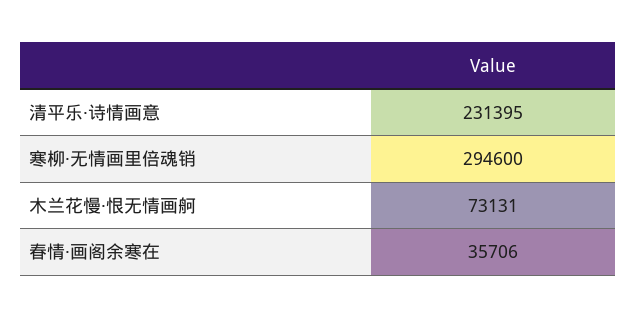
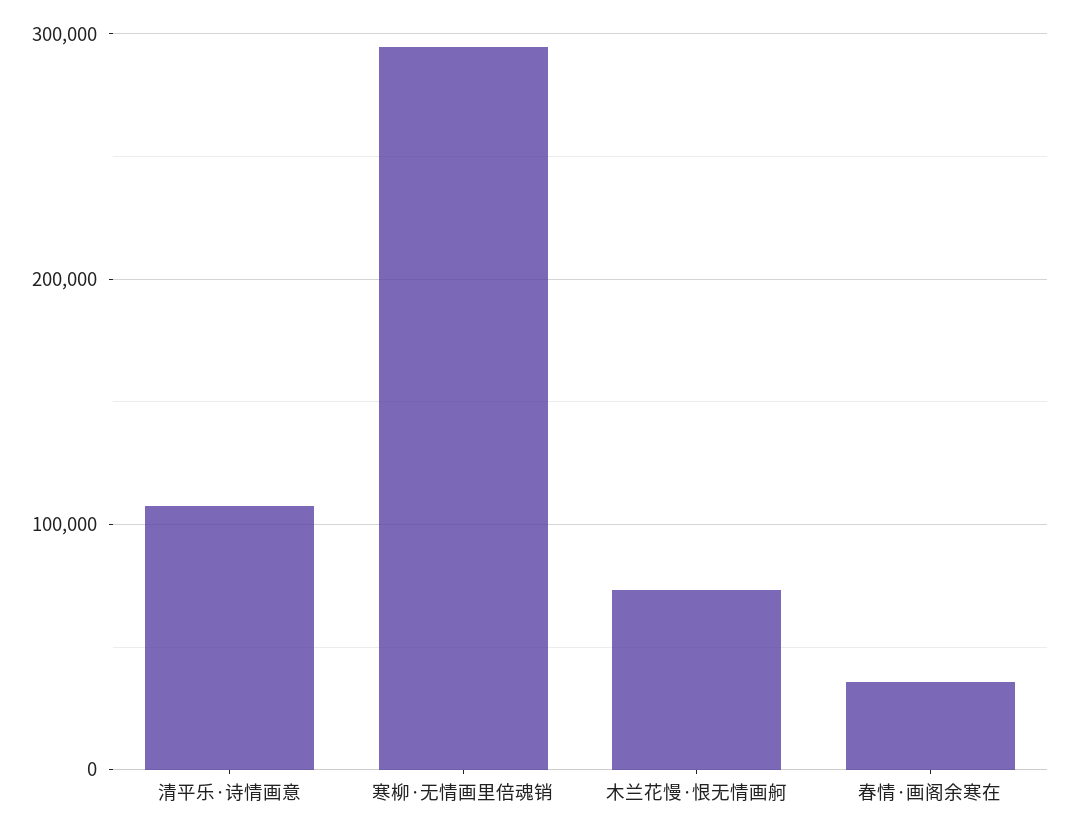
  {
-   "清平乐·诗情画意": 231395,
+   "清平乐·诗情画意": 110000,
    "寒柳·无情画里倍魂销": 294600,
    "木兰花慢·恨无情画舸": 73131,
    "春情·画阁余寒在": 35706
  }

